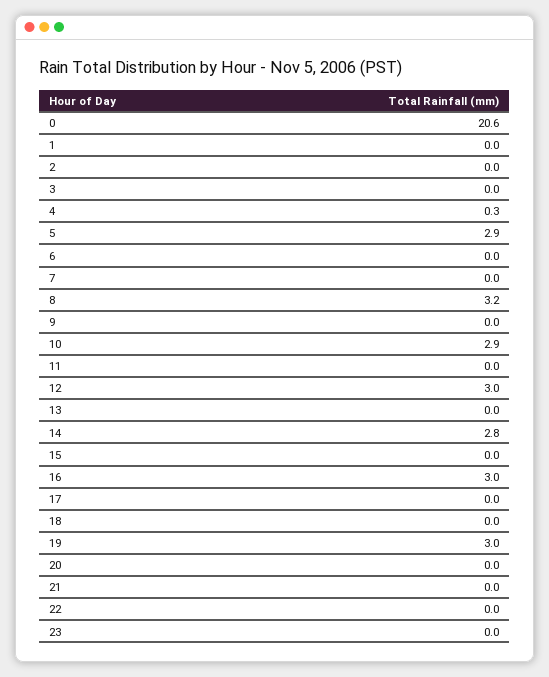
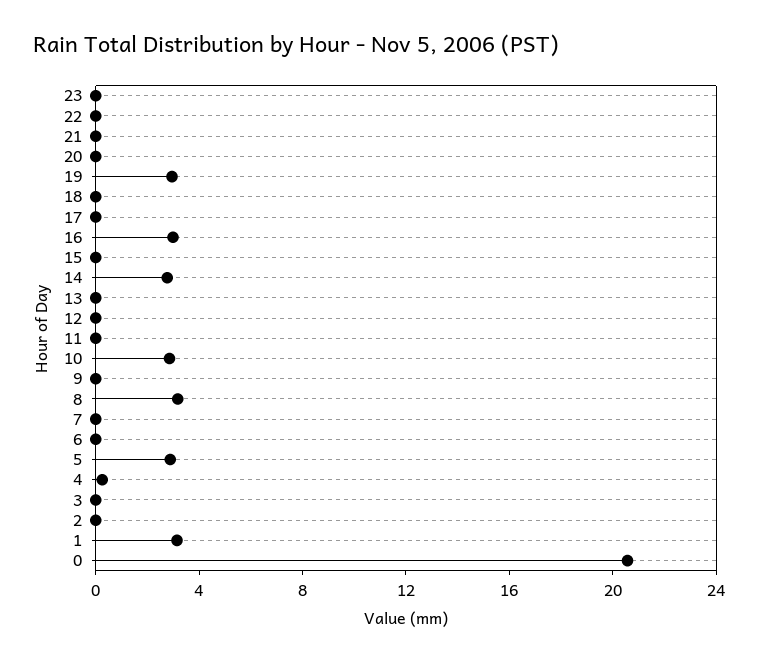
  {
    "0": 20.6,
-   "1": 0,
+   "1": 3,
    "2": 0,
    "3": 0,
    "4": 0.3,
    "5": 2.9,
    "6": 0,
    "7": 0,
    "8": 3.2,
    "9": 0,
    "10": 2.9,
    "11": 0,
-   "12": 3,
+   "12": 0,
    "13": 0,
    "14": 2.8,
    "15": 0,
    "16": 3,
    "17": 0,
    "18": 0,
    "19": 3,
    "20": 0,
    "21": 0,
    "22": 0,
    "23": 0
  }

